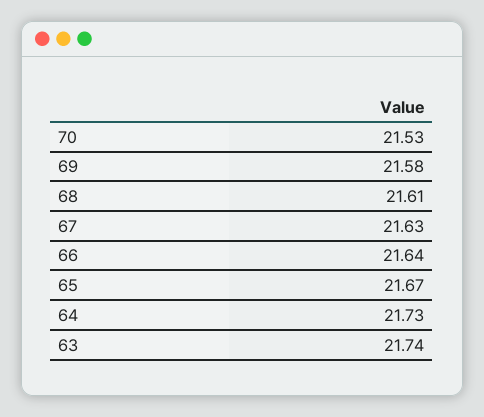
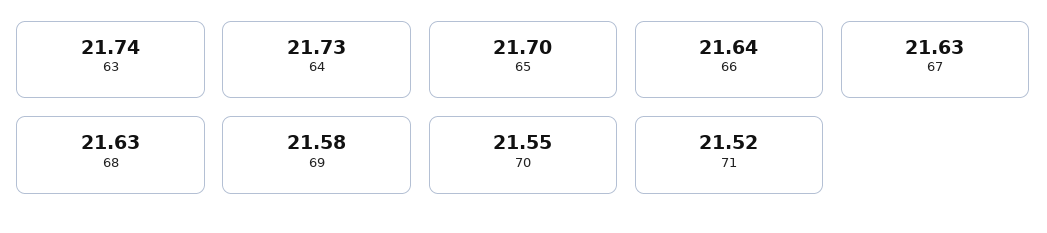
  {
-   "70": 21.53,
+   "70": 21.55,
    "69": 21.58,
-   "68": 21.61,
+   "68": 21.63,
    "67": 21.63,
    "66": 21.64,
-   "65": 21.67,
+   "65": 21.7,
    "64": 21.73,
-   "63": 21.74
+   "63": 21.74,
+   "71": 21.52
  }

